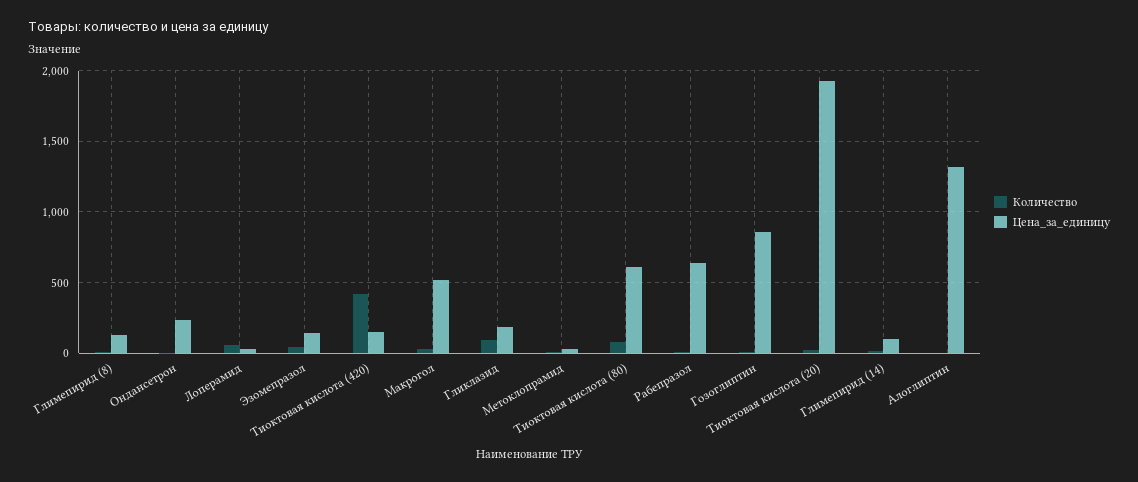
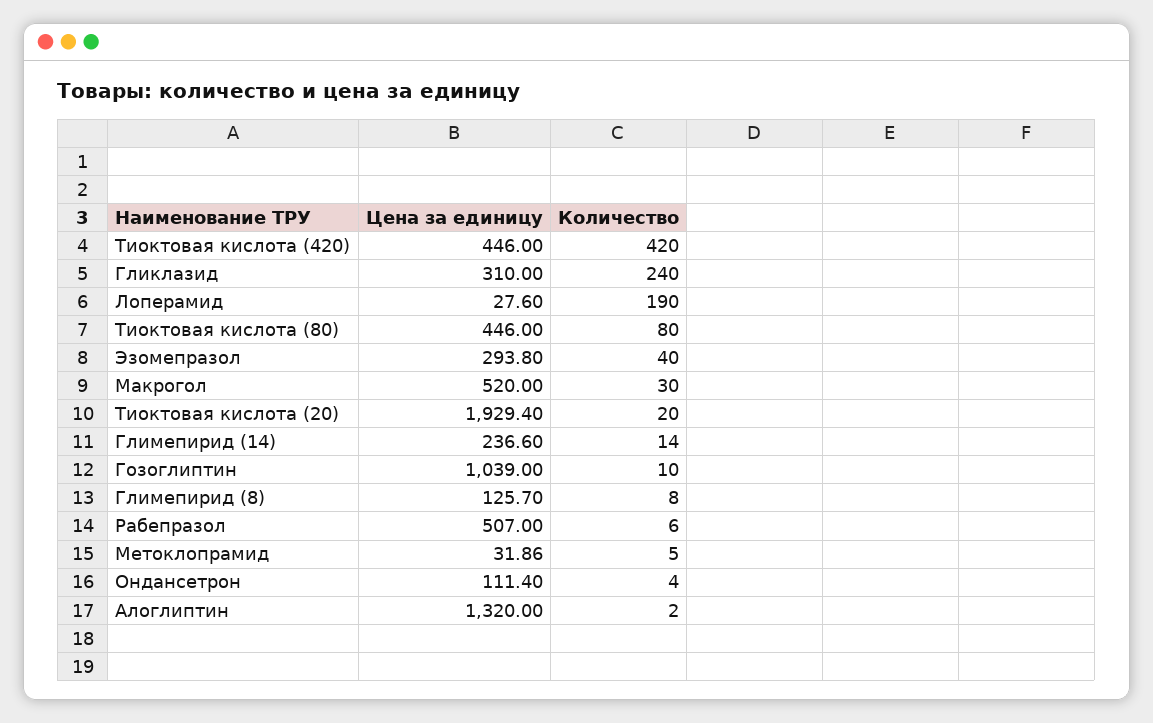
  {
    "Количество": {
      "Глимепирид (8)": 8,
      "Ондансетрон": 4,
-     "Лоперамид": 50,
+     "Лоперамид": 190,
      "Эзомепразол": 40,
      "Тиоктовая кислота (420)": 420,
      "Макрогол": 30,
-     "Гликлазид": 100,
+     "Гликлазид": 240,
      "Метоклопрамид": 5,
      "Тиоктовая кислота (80)": 80,
      "Рабепразол": 6,
      "Гозоглиптин": 10,
      "Тиоктовая кислота (20)": 20,
      "Глимепирид (14)": 14,
      "Алоглиптин": 2
    },
    "Цена_за_единицу": {
      "Глимепирид (8)": 125.7,
-     "Ондансетрон": 250,
+     "Ондансетрон": 111.4,
      "Лоперамид": 27.6,
-     "Эзомепразол": 150,
+     "Эзомепразол": 293.8,
-     "Тиоктовая кислота (420)": 150,
+     "Тиоктовая кислота (420)": 446,
      "Макрогол": 520,
-     "Гликлазид": 200,
+     "Гликлазид": 310,
      "Метоклопрамид": 31.86,
-     "Тиоктовая кислота (80)": 600,
+     "Тиоктовая кислота (80)": 446,
-     "Рабепразол": 650,
+     "Рабепразол": 507,
-     "Гозоглиптин": 850,
+     "Гозоглиптин": 1039,
      "Тиоктовая кислота (20)": 1929.4,
-     "Глимепирид (14)": 100,
+     "Глимепирид (14)": 236.6,
      "Алоглиптин": 1320
    }
  }

